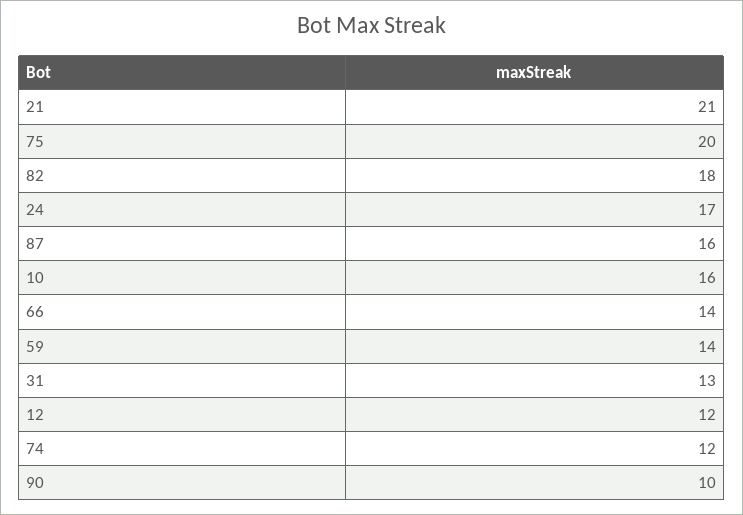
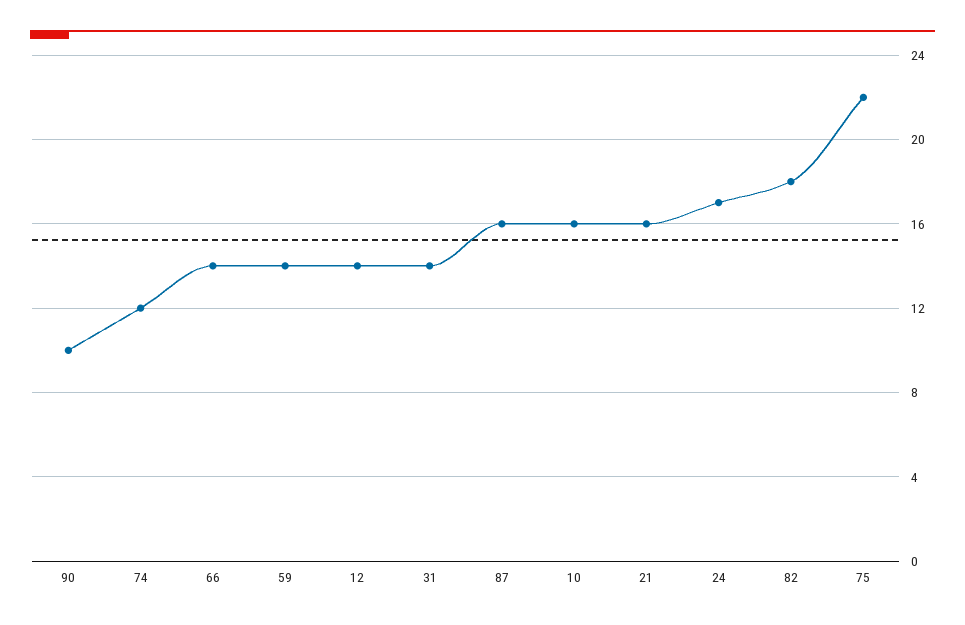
  {
-   "21": 21,
+   "21": 16,
-   "75": 20,
+   "75": 22,
    "82": 18,
    "24": 17,
    "87": 16,
    "10": 16,
    "66": 14,
    "59": 14,
-   "31": 13,
+   "31": 14,
-   "12": 12,
+   "12": 14,
    "74": 12,
    "90": 10
  }

